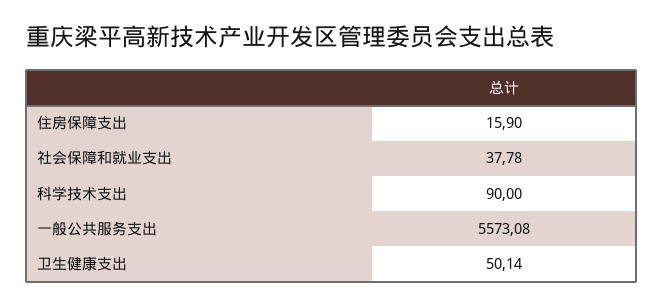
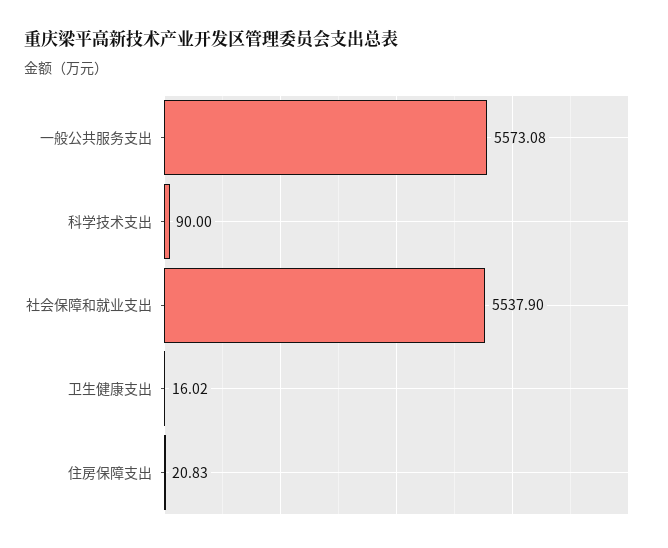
  {
-   "住房保障支出": 15.9,
+   "住房保障支出": 20.83,
-   "社会保障和就业支出": 37.78,
+   "社会保障和就业支出": 5537.9,
    "科学技术支出": 90,
    "一般公共服务支出": 5573.08,
-   "卫生健康支出": 50.14
+   "卫生健康支出": 16.02
  }

